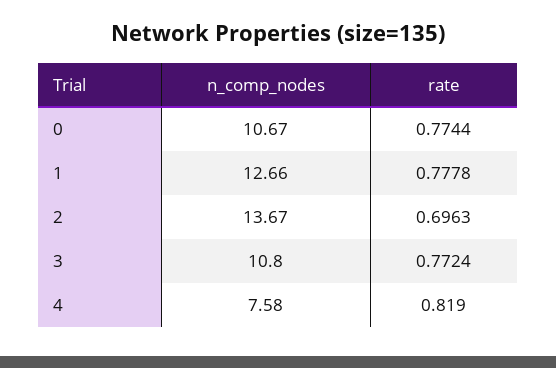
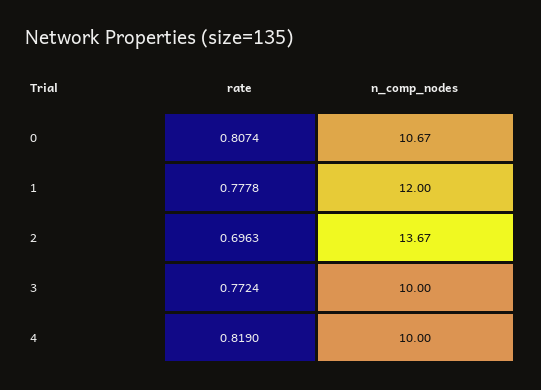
  {
    "n_comp_nodes": {
      "0": 10.67,
-     "1": 12.66,
+     "1": 12,
      "2": 13.67,
-     "3": 10.8,
+     "3": 10,
-     "4": 7.58
+     "4": 10
    },
    "rate": {
-     "0": 0.7744,
+     "0": 0.8074,
      "1": 0.7778,
      "2": 0.6963,
      "3": 0.7724,
      "4": 0.819
    }
  }

